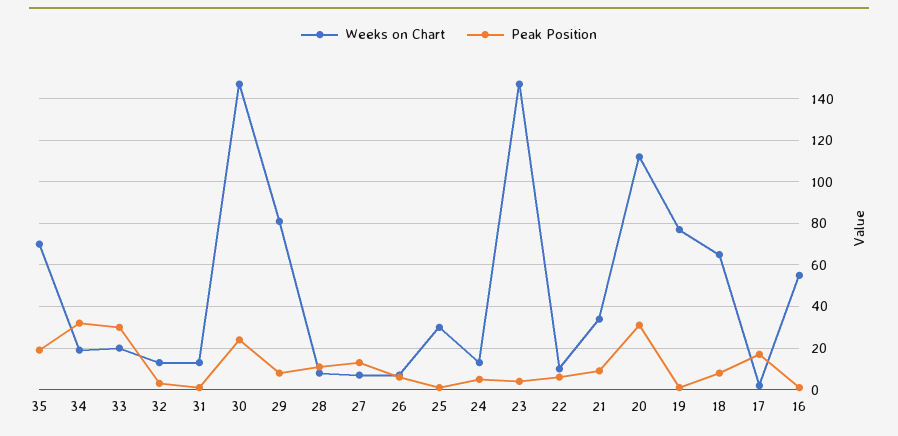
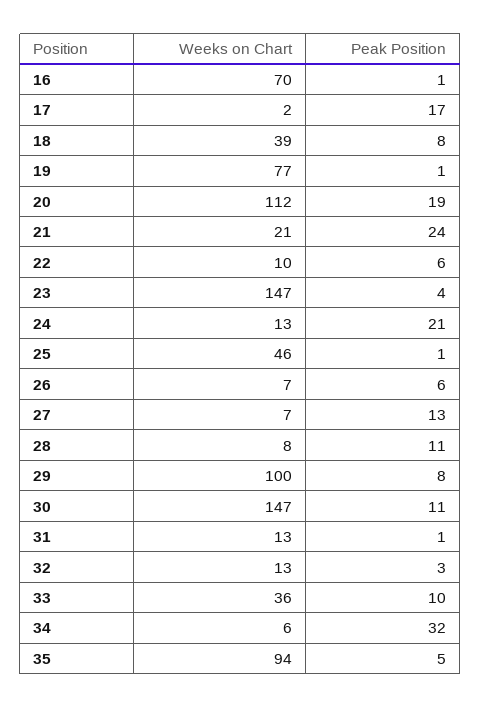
  {
    "Weeks on Chart": {
-     "35": 70,
+     "35": 94,
-     "34": 20,
+     "34": 6,
-     "33": 20,
+     "33": 36,
      "32": 13,
      "31": 13,
      "30": 147,
-     "29": 80,
+     "29": 100,
      "28": 8,
      "27": 7,
      "26": 7,
-     "25": 30,
+     "25": 46,
      "24": 13,
      "23": 147,
      "22": 10,
-     "21": 35,
+     "21": 21,
      "20": 112,
      "19": 77,
-     "18": 65,
+     "18": 39,
      "17": 2,
-     "16": 55
+     "16": 70
    },
    "Peak Position": {
-     "35": 20,
+     "35": 5,
      "34": 32,
-     "33": 30,
+     "33": 10,
      "32": 3,
      "31": 1,
-     "30": 25,
+     "30": 11,
      "29": 8,
      "28": 11,
      "27": 13,
      "26": 6,
      "25": 1,
-     "24": 5,
+     "24": 21,
      "23": 4,
      "22": 6,
-     "21": 10,
+     "21": 24,
-     "20": 30,
+     "20": 19,
      "19": 1,
      "18": 8,
      "17": 17,
      "16": 1
    }
  }

